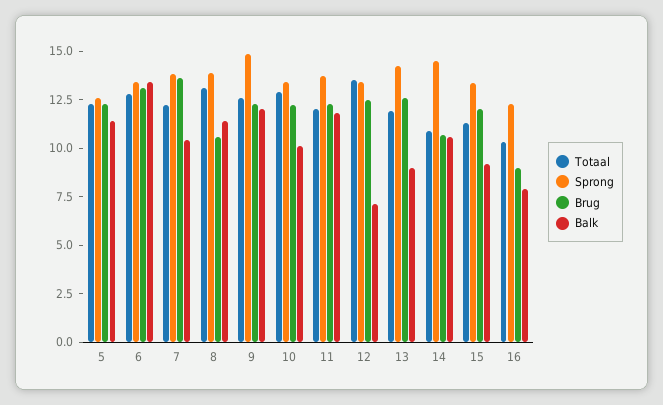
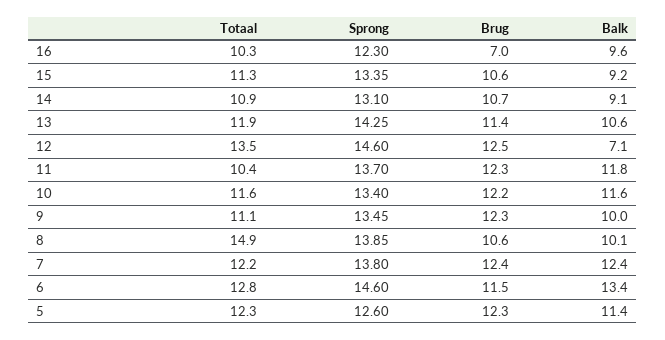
  {
    "Totaal": {
      "5": 12.3,
      "6": 12.8,
      "7": 12.2,
-     "8": 13,
+     "8": 14.9,
-     "9": 12.5,
+     "9": 11.1,
-     "10": 13,
+     "10": 11.6,
-     "11": 12,
+     "11": 10.4,
      "12": 13.5,
      "13": 11.9,
      "14": 10.9,
      "15": 11.3,
      "16": 10.3
    },
    "Sprong": {
      "5": 12.6,
-     "6": 13.5,
+     "6": 14.6,
      "7": 13.8,
      "8": 13.85,
-     "9": 15,
+     "9": 13.45,
      "10": 13.4,
      "11": 13.7,
-     "12": 13.5,
+     "12": 14.6,
      "13": 14.25,
-     "14": 14.5,
+     "14": 13.1,
      "15": 13.35,
      "16": 12.3
    },
    "Brug": {
      "5": 12.3,
-     "6": 13,
+     "6": 11.5,
-     "7": 13.5,
+     "7": 12.4,
      "8": 10.6,
      "9": 12.3,
      "10": 12.2,
      "11": 12.3,
      "12": 12.5,
-     "13": 12.5,
+     "13": 11.4,
      "14": 10.7,
-     "15": 12,
+     "15": 10.6,
-     "16": 9
+     "16": 7
    },
    "Balk": {
      "5": 11.4,
      "6": 13.4,
-     "7": 10.5,
+     "7": 12.4,
-     "8": 11.5,
+     "8": 10.1,
-     "9": 12,
+     "9": 10,
-     "10": 10,
+     "10": 11.6,
      "11": 11.8,
      "12": 7.1,
-     "13": 9,
+     "13": 10.6,
-     "14": 10.5,
+     "14": 9.1,
      "15": 9.2,
-     "16": 8
+     "16": 9.6
    }
  }

